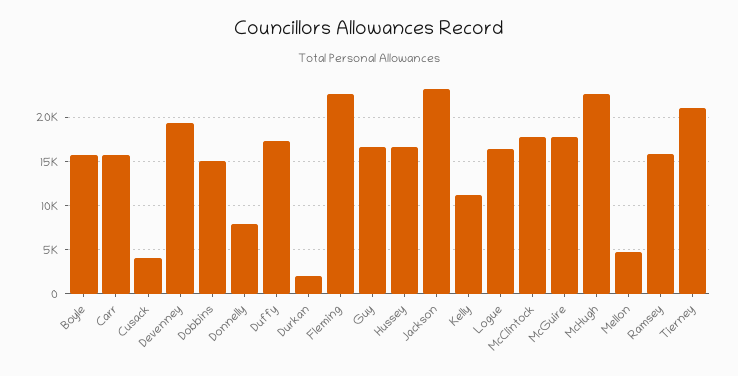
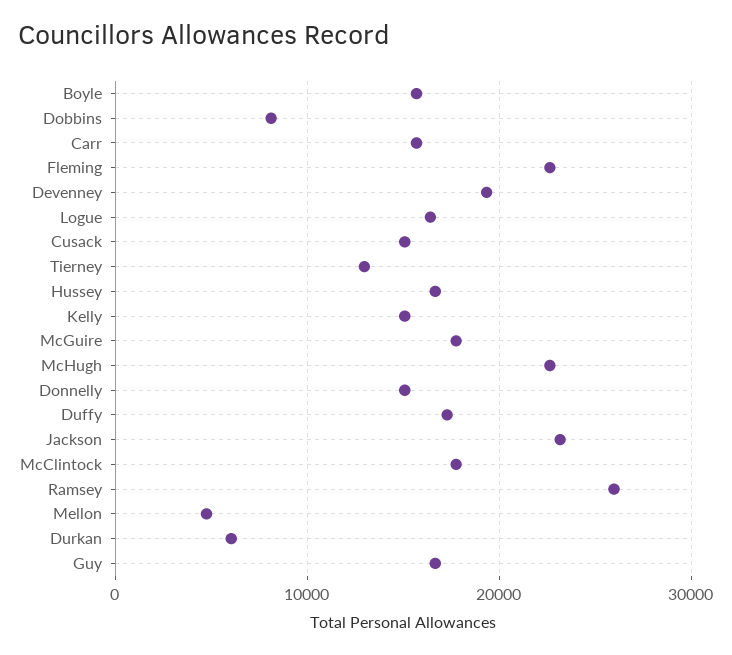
  {
    "Boyle": 16000,
    "Carr": 16000,
-   "Cusack": 4000,
+   "Cusack": 15000,
    "Devenney": 19000,
-   "Dobbins": 15000,
+   "Dobbins": 8000,
-   "Donnelly": 8000,
+   "Donnelly": 15000,
    "Duffy": 17000,
-   "Durkan": 2000,
+   "Durkan": 6000,
    "Fleming": 23000,
    "Guy": 17000,
    "Hussey": 17000,
    "Jackson": 23000,
-   "Kelly": 11000,
+   "Kelly": 15000,
    "Logue": 16000,
    "McClintock": 18000,
    "McGuire": 18000,
    "McHugh": 23000,
    "Mellon": 5000,
-   "Ramsey": 16000,
+   "Ramsey": 26000,
-   "Tierney": 21000
+   "Tierney": 13000
  }

